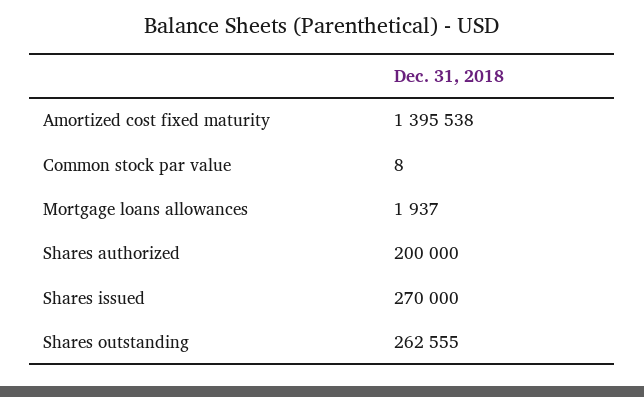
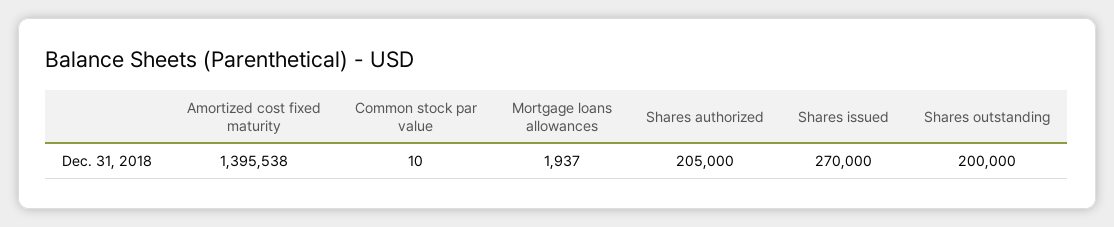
  {
    "Amortized cost fixed maturity": 1395538,
-   "Common stock par value": 8,
+   "Common stock par value": 10,
    "Mortgage loans allowances": 1937,
-   "Shares authorized": 200000,
+   "Shares authorized": 205000,
    "Shares issued": 270000,
-   "Shares outstanding": 262555
+   "Shares outstanding": 200000
  }

